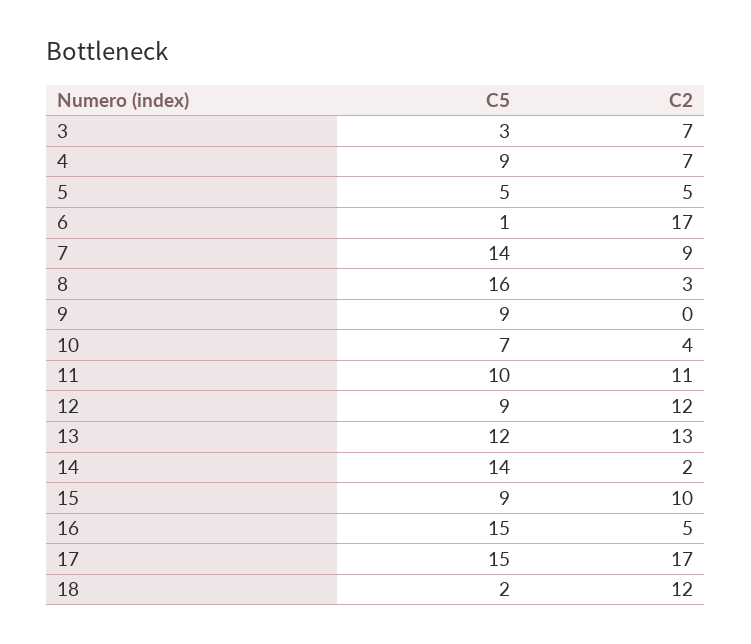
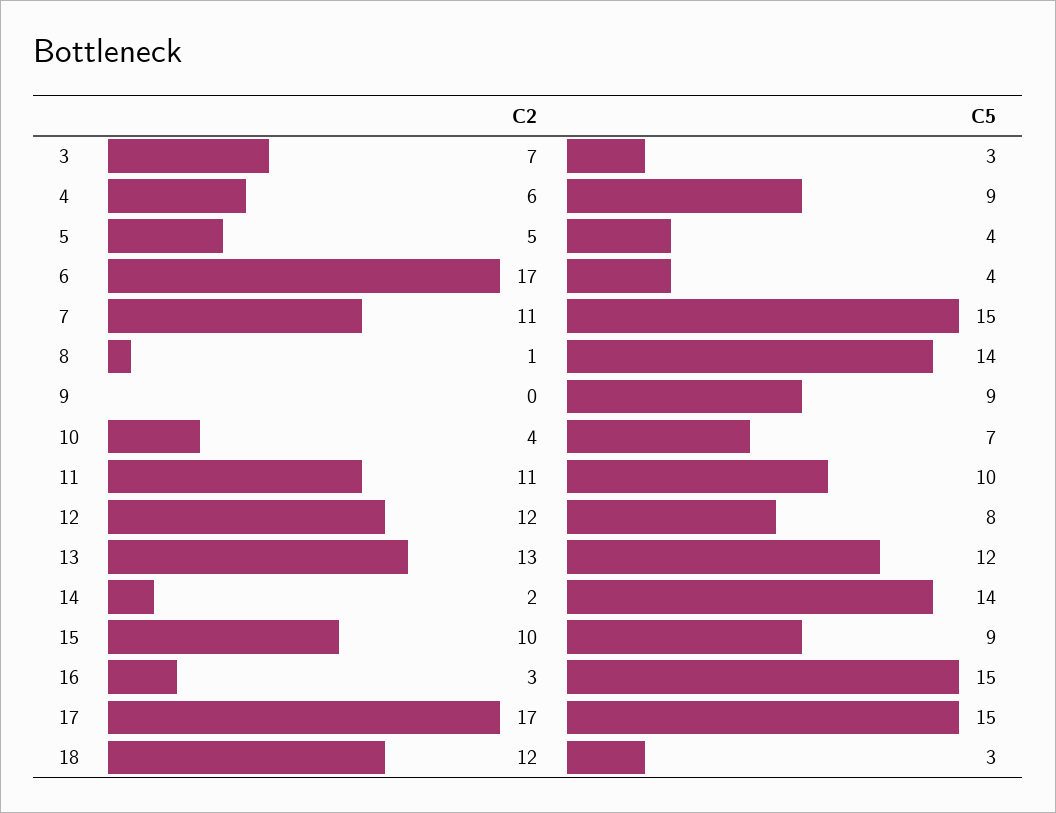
  {
    "C5": {
      "3": 3,
      "4": 9,
-     "5": 5,
+     "5": 4,
-     "6": 1,
+     "6": 4,
-     "7": 14,
+     "7": 15,
-     "8": 16,
+     "8": 14,
      "9": 9,
      "10": 7,
      "11": 10,
-     "12": 9,
+     "12": 8,
      "13": 12,
      "14": 14,
      "15": 9,
      "16": 15,
      "17": 15,
-     "18": 2
+     "18": 3
    },
    "C2": {
      "3": 7,
-     "4": 7,
+     "4": 6,
      "5": 5,
      "6": 17,
-     "7": 9,
+     "7": 11,
-     "8": 3,
+     "8": 1,
      "9": 0,
      "10": 4,
      "11": 11,
      "12": 12,
      "13": 13,
      "14": 2,
      "15": 10,
-     "16": 5,
+     "16": 3,
      "17": 17,
      "18": 12
    }
  }

